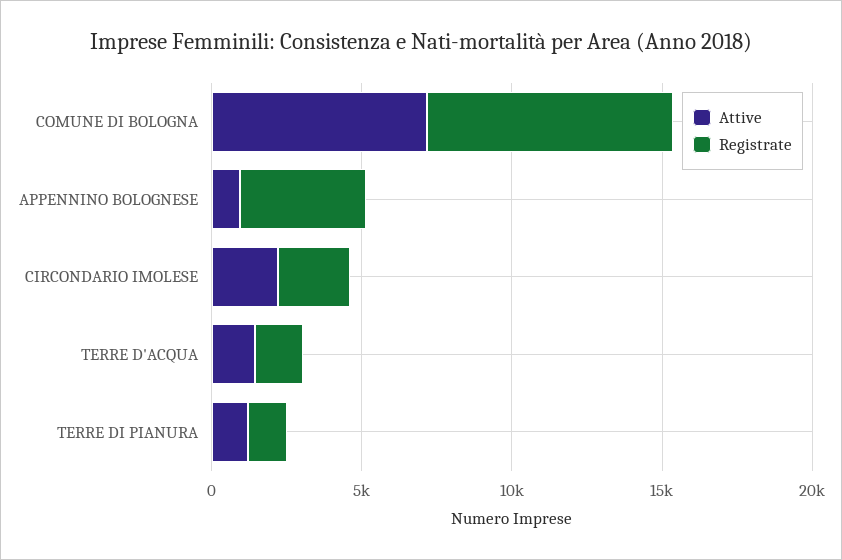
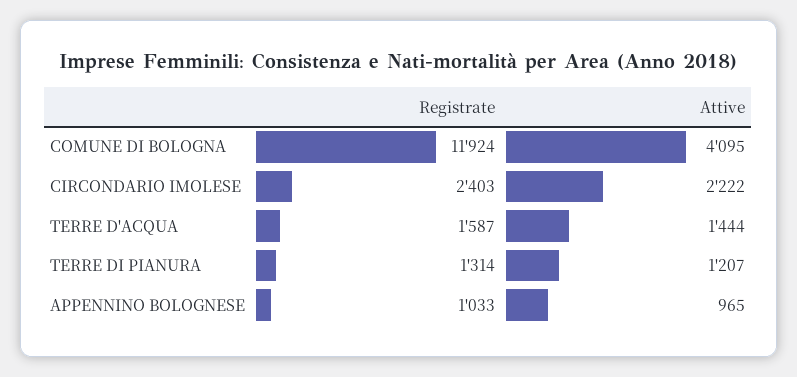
  {
    "Attive": {
-     "COMUNE DI BOLOGNA": 7000,
+     "COMUNE DI BOLOGNA": 4095,
      "APPENNINO BOLOGNESE": 965,
      "CIRCONDARIO IMOLESE": 2222,
      "TERRE D'ACQUA": 1444,
      "TERRE DI PIANURA": 1207
    },
    "Registrate": {
-     "COMUNE DI BOLOGNA": 8000,
+     "COMUNE DI BOLOGNA": 11924,
-     "APPENNINO BOLOGNESE": 4000,
+     "APPENNINO BOLOGNESE": 1033,
      "CIRCONDARIO IMOLESE": 2403,
      "TERRE D'ACQUA": 1587,
      "TERRE DI PIANURA": 1314
    }
  }

